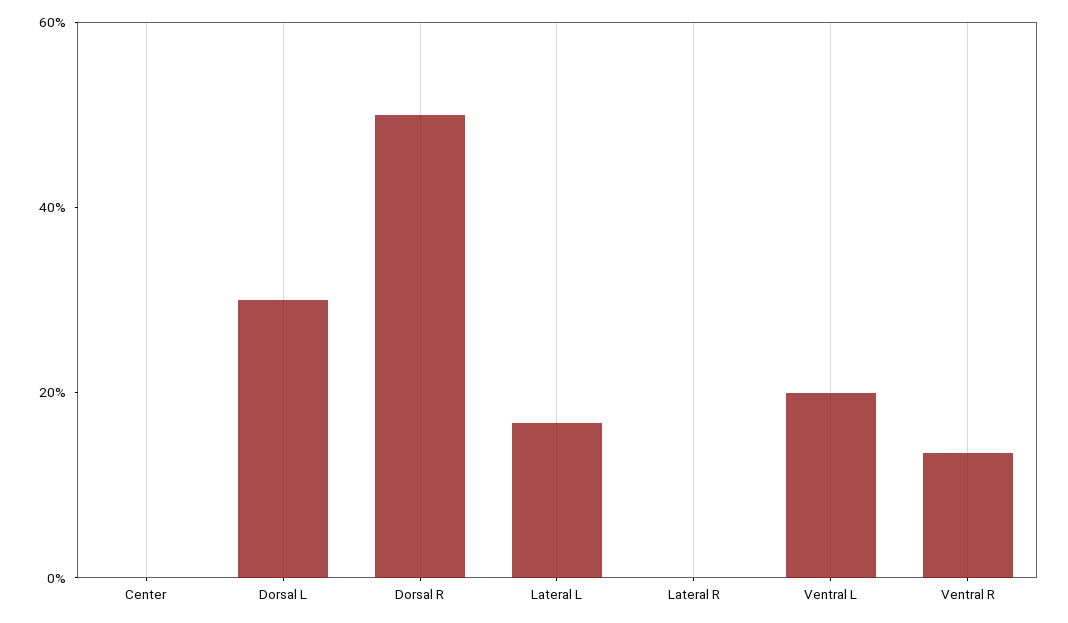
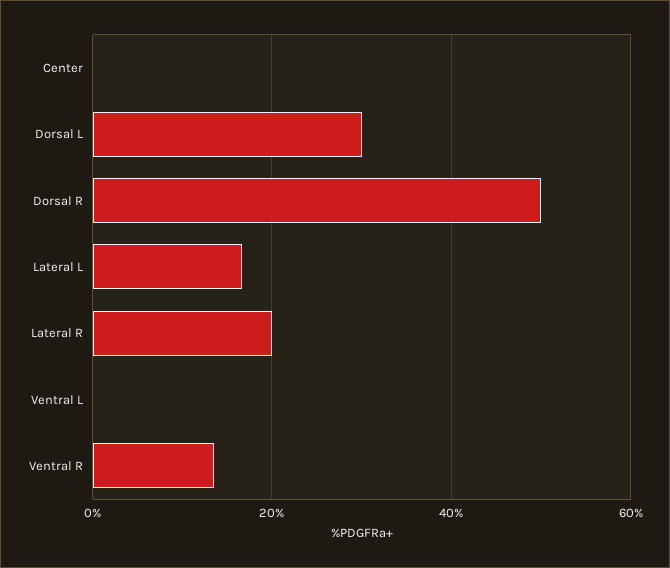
  {
    "Center": 0,
    "Dorsal L": 30,
    "Dorsal R": 50,
    "Lateral L": 16,
-   "Lateral R": 0,
+   "Lateral R": 20,
-   "Ventral L": 20,
+   "Ventral L": 0,
    "Ventral R": 14
  }

